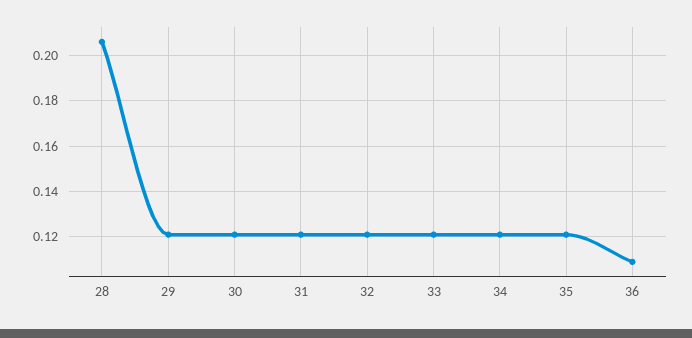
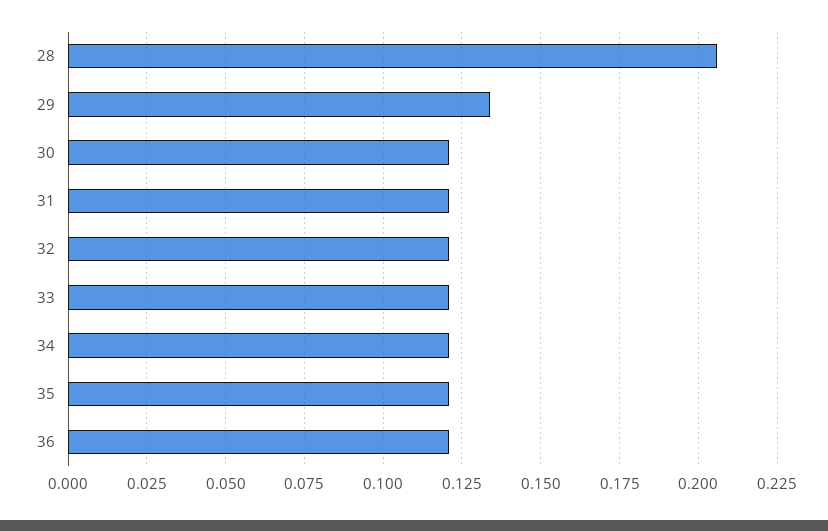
  {
    "28": 0.205,
-   "29": 0.12,
+   "29": 0.135,
    "30": 0.12,
    "31": 0.12,
    "32": 0.12,
    "33": 0.12,
    "34": 0.12,
    "35": 0.12,
-   "36": 0.11
+   "36": 0.12
  }

